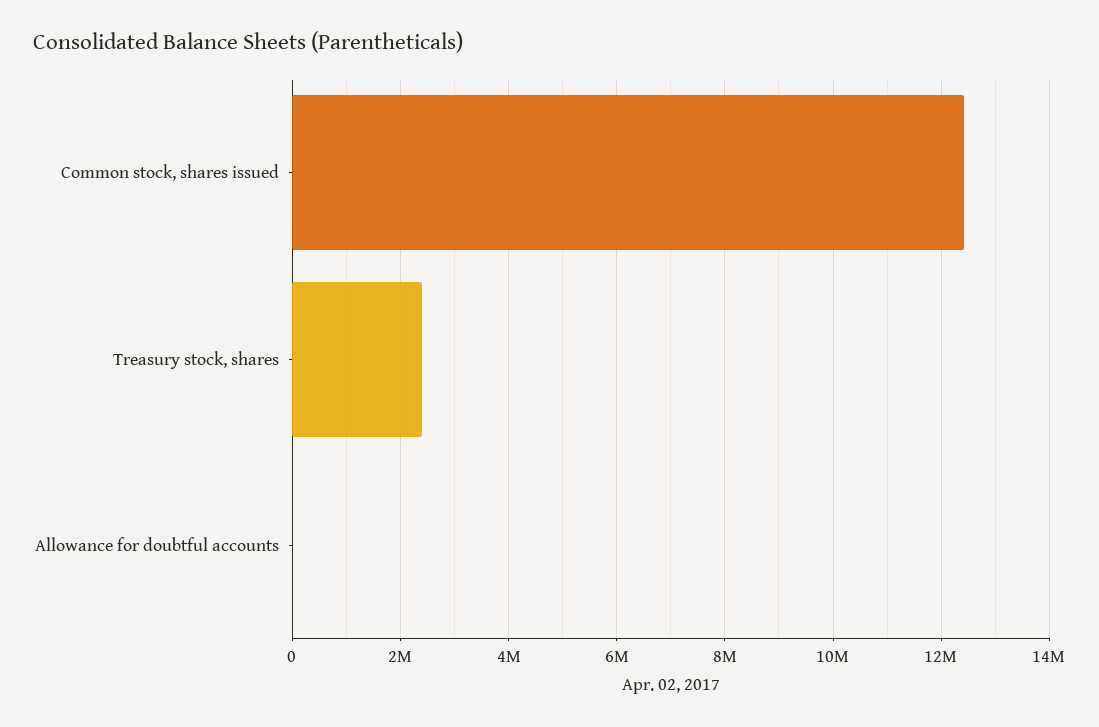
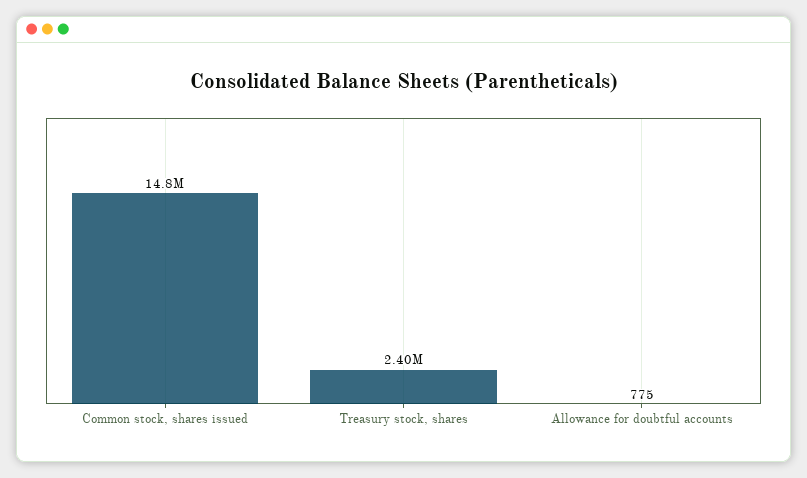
  {
-   "Common stock, shares issued": 12400000,
+   "Common stock, shares issued": 14800000,
    "Treasury stock, shares": 2400000,
    "Allowance for doubtful accounts": 775
  }

